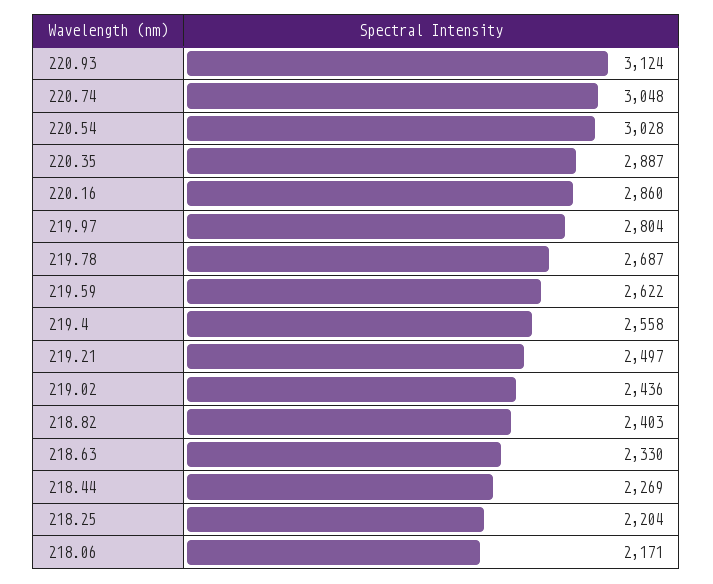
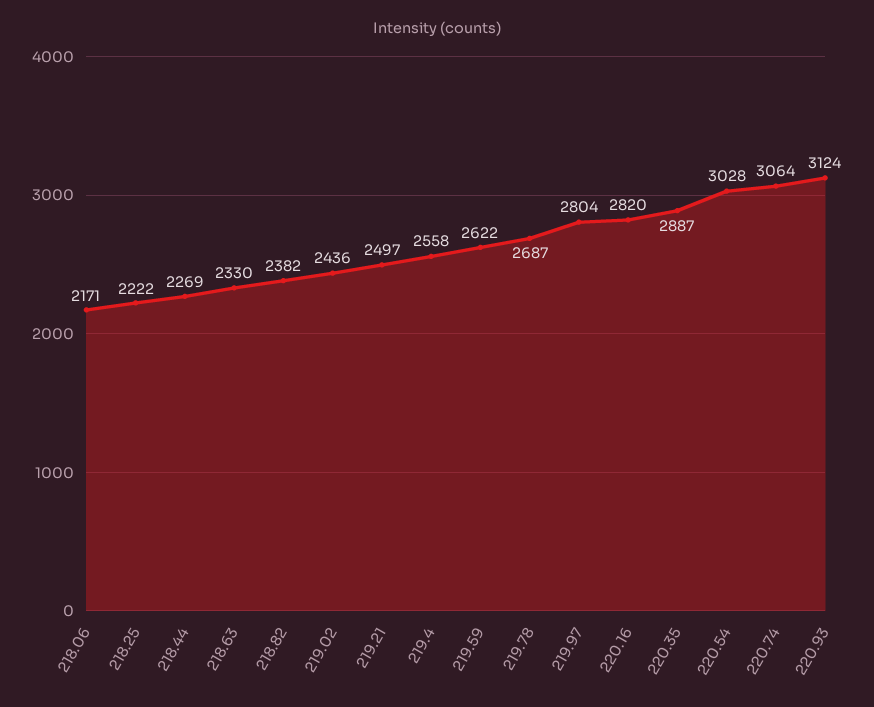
  {
    "220.93": 3124,
-   "220.74": 3048,
+   "220.74": 3064,
    "220.54": 3028,
    "220.35": 2887,
-   "220.16": 2860,
+   "220.16": 2820,
    "219.97": 2804,
    "219.78": 2687,
    "219.59": 2622,
    "219.4": 2558,
    "219.21": 2497,
    "219.02": 2436,
-   "218.82": 2403,
+   "218.82": 2382,
    "218.63": 2330,
    "218.44": 2269,
-   "218.25": 2204,
+   "218.25": 2222,
    "218.06": 2171
  }

